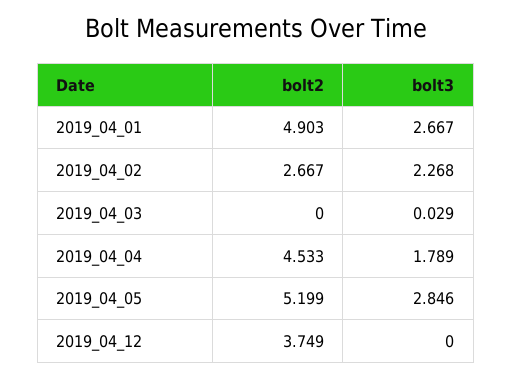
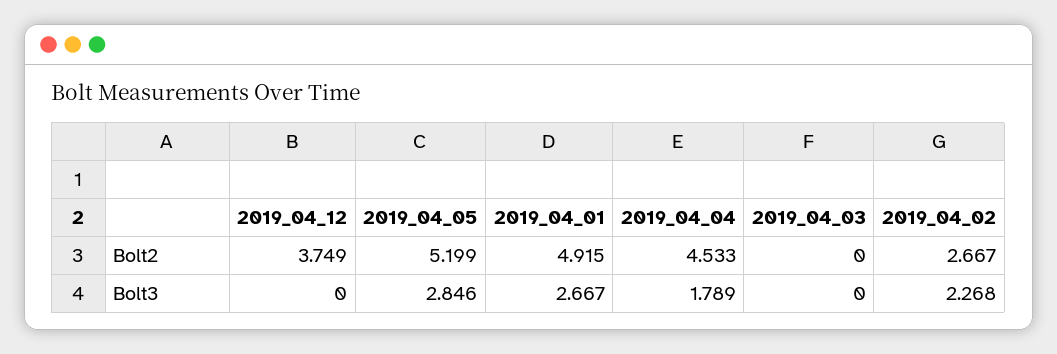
  {
    "bolt2": {
-     "2019_04_01": 4.903,
+     "2019_04_01": 4.915,
      "2019_04_02": 2.667,
      "2019_04_03": 0,
      "2019_04_04": 4.533,
      "2019_04_05": 5.199,
      "2019_04_12": 3.749
    },
    "bolt3": {
      "2019_04_01": 2.667,
      "2019_04_02": 2.268,
-     "2019_04_03": 0.029,
+     "2019_04_03": 0,
      "2019_04_04": 1.789,
      "2019_04_05": 2.846,
      "2019_04_12": 0
    }
  }

